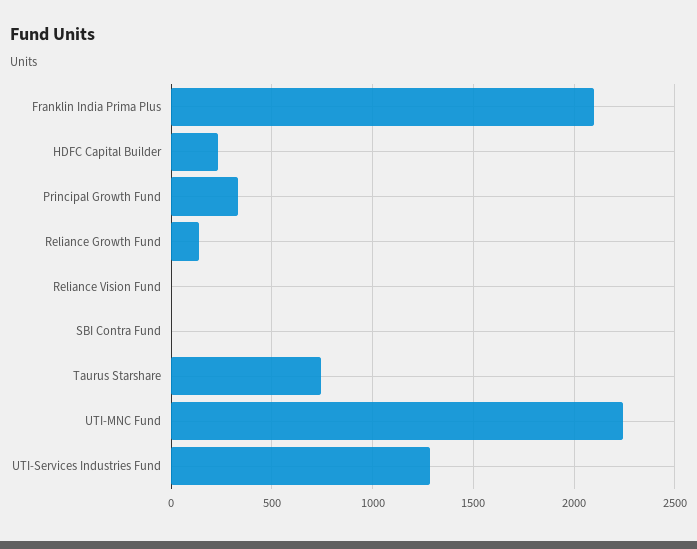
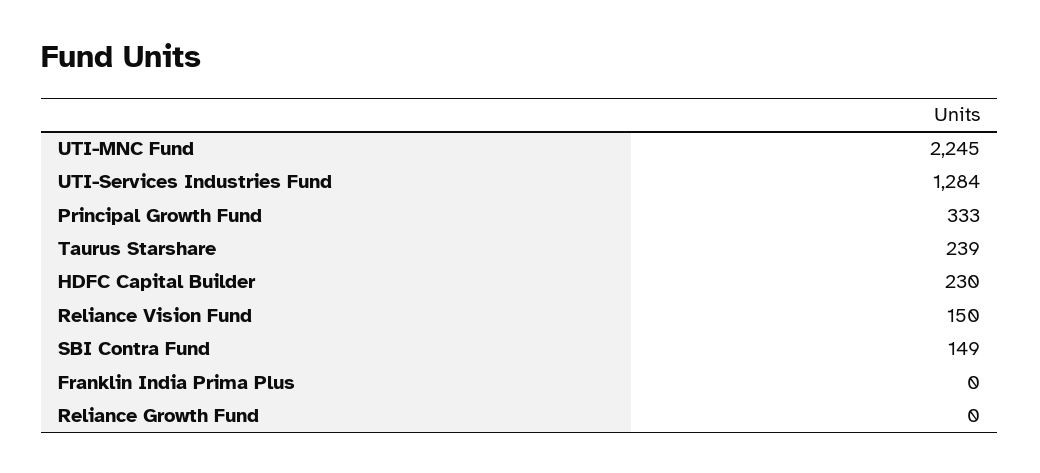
  {
-   "Franklin India Prima Plus": 2100,
+   "Franklin India Prima Plus": 0,
    "HDFC Capital Builder": 230,
    "Principal Growth Fund": 333,
-   "Reliance Growth Fund": 150,
+   "Reliance Growth Fund": 0,
-   "Reliance Vision Fund": 0,
+   "Reliance Vision Fund": 150,
-   "SBI Contra Fund": 0,
+   "SBI Contra Fund": 149,
-   "Taurus Starshare": 750,
+   "Taurus Starshare": 239,
    "UTI-MNC Fund": 2245,
    "UTI-Services Industries Fund": 1284
  }

